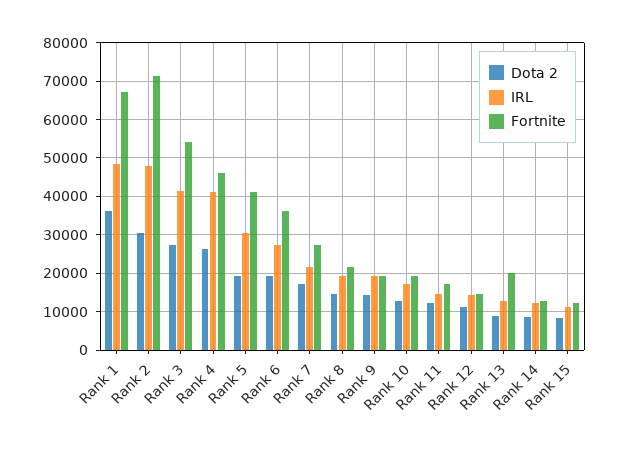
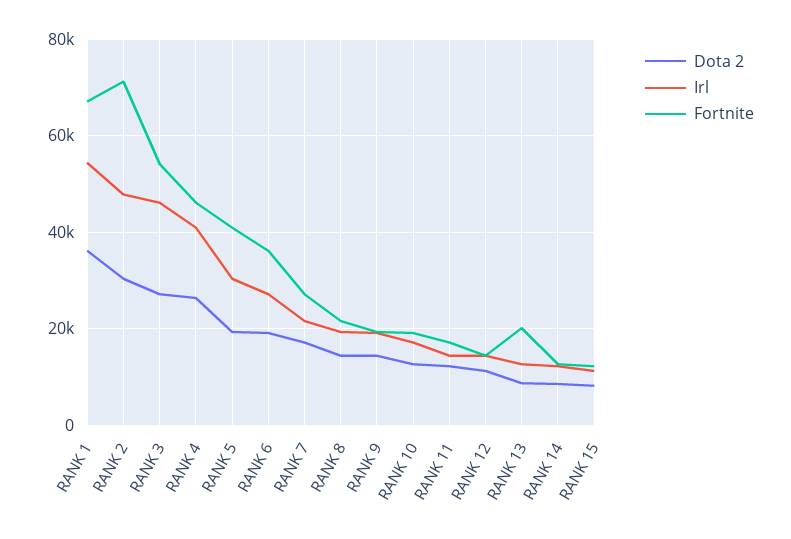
  {
    "Dota 2": {
      "Rank 1": 36000,
      "Rank 2": 30000,
      "Rank 3": 28000,
      "Rank 4": 26000,
      "Rank 5": 20000,
      "Rank 6": 20000,
      "Rank 7": 18000,
      "Rank 8": 14000,
      "Rank 9": 14000,
      "Rank 10": 12000,
      "Rank 11": 12000,
      "Rank 12": 12000,
      "Rank 13": 8000,
      "Rank 14": 8000,
      "Rank 15": 8000
    },
    "IRL": {
-     "Rank 1": 48000,
+     "Rank 1": 54000,
      "Rank 2": 48000,
-     "Rank 3": 42000,
+     "Rank 3": 46000,
      "Rank 4": 42000,
      "Rank 5": 30000,
      "Rank 6": 28000,
      "Rank 7": 22000,
      "Rank 8": 20000,
      "Rank 9": 20000,
      "Rank 10": 18000,
      "Rank 11": 14000,
      "Rank 12": 14000,
      "Rank 13": 12000,
      "Rank 14": 12000,
      "Rank 15": 12000
    },
    "Fortnite": {
      "Rank 1": 68000,
      "Rank 2": 72000,
      "Rank 3": 54000,
      "Rank 4": 46000,
      "Rank 5": 42000,
      "Rank 6": 36000,
      "Rank 7": 28000,
      "Rank 8": 22000,
      "Rank 9": 20000,
      "Rank 10": 20000,
      "Rank 11": 18000,
      "Rank 12": 14000,
      "Rank 13": 20000,
      "Rank 14": 12000,
      "Rank 15": 12000
    }
  }

